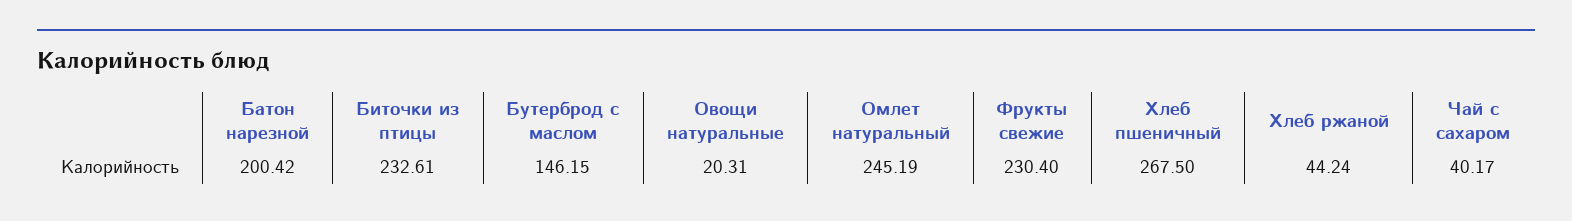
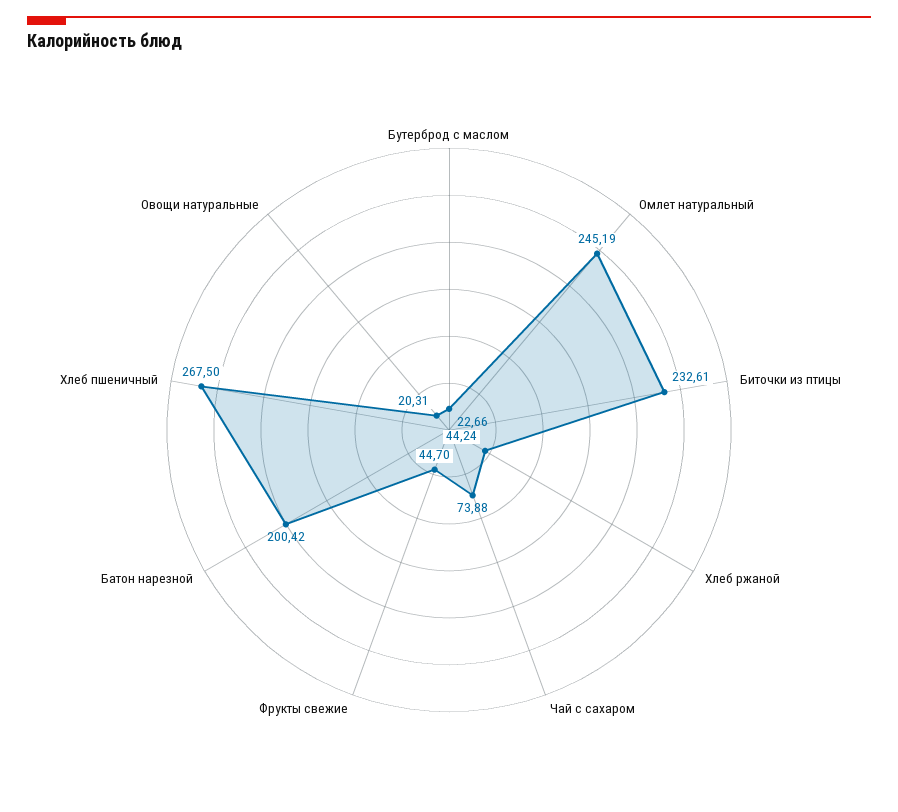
  {
    "Батон нарезной": 200.42,
    "Биточки из птицы": 232.61,
-   "Бутерброд с маслом": 146.15,
+   "Бутерброд с маслом": 22.66,
    "Овощи натуральные": 20.31,
    "Омлет натуральный": 245.19,
-   "Фрукты свежие": 230.4,
+   "Фрукты свежие": 44.7,
    "Хлеб пшеничный": 267.5,
    "Хлеб ржаной": 44.24,
-   "Чай с сахаром": 40.17
+   "Чай с сахаром": 73.88
  }

